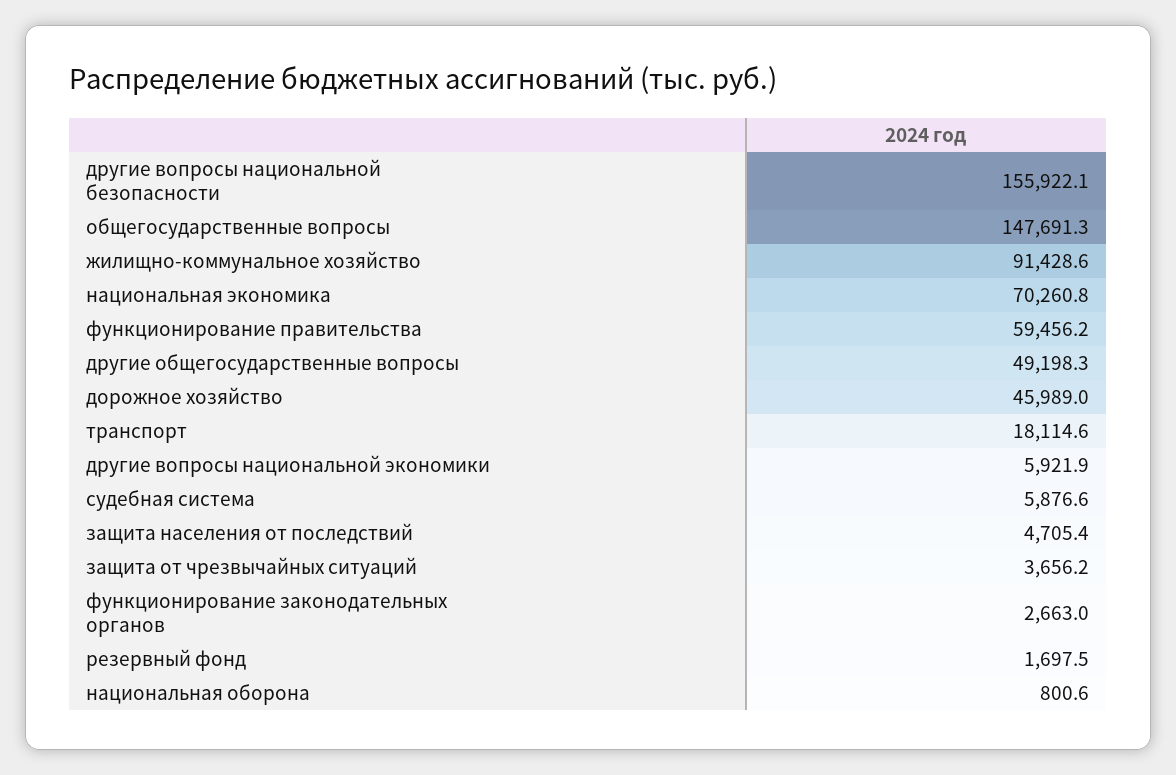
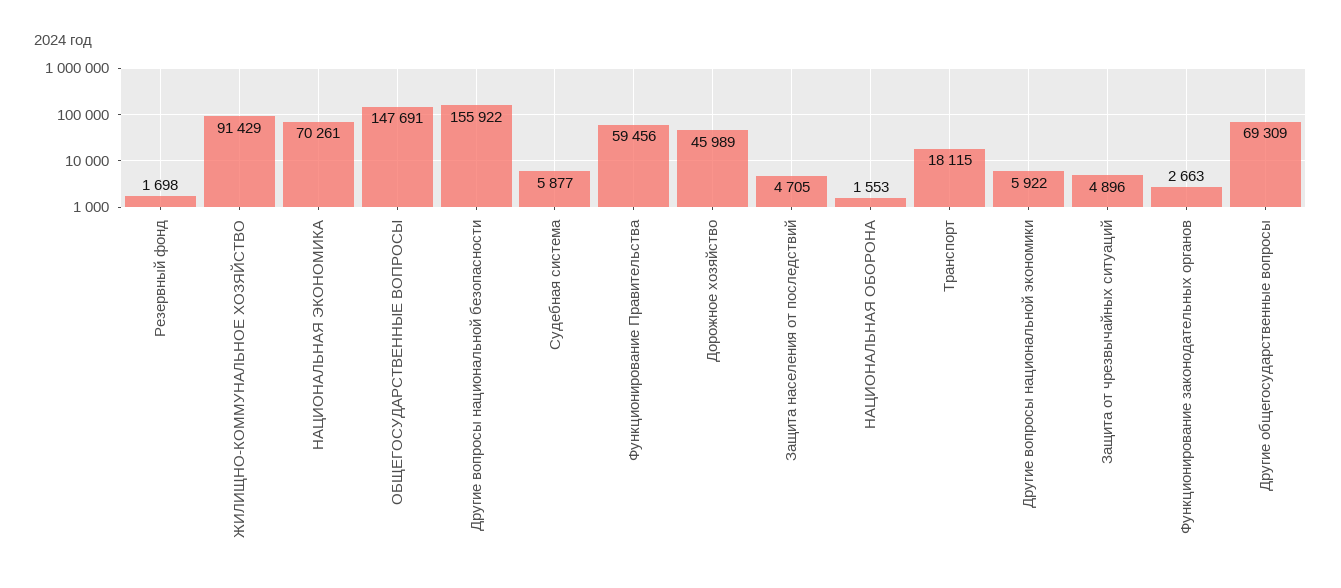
  {
    "другие вопросы национальной безопасности": 155922.1,
    "общегосударственные вопросы": 147691.3,
    "жилищно-коммунальное хозяйство": 91428.6,
    "национальная экономика": 70260.8,
    "функционирование правительства": 59456.2,
-   "другие общегосударственные вопросы": 49198.3,
+   "другие общегосударственные вопросы": 69309,
    "дорожное хозяйство": 45989,
    "транспорт": 18114.6,
    "другие вопросы национальной экономики": 5921.9,
    "судебная система": 5876.6,
    "защита населения от последствий": 4705.4,
-   "защита от чрезвычайных ситуаций": 3656.2,
+   "защита от чрезвычайных ситуаций": 4896,
    "функционирование законодательных органов": 2663,
    "резервный фонд": 1697.5,
-   "национальная оборона": 800.6
+   "национальная оборона": 1553
  }

